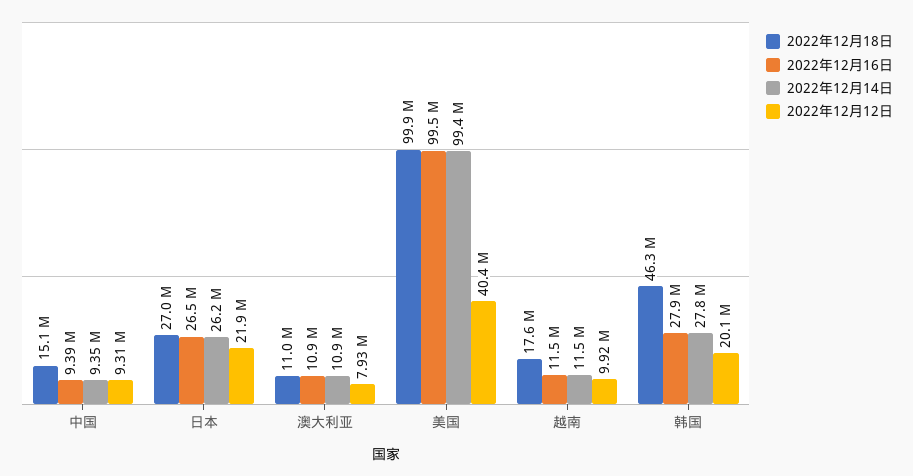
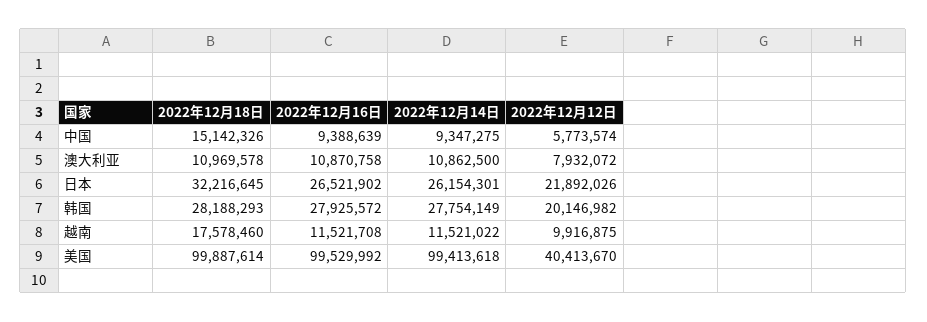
  {
    "2022年12月18日": {
      "中国": 15142326,
-     "日本": 27000000,
+     "日本": 32216645,
      "澳大利亚": 10969578,
      "美国": 99887614,
      "越南": 17578460,
-     "韩国": 46300000
+     "韩国": 28188293
    },
    "2022年12月16日": {
      "中国": 9388639,
      "日本": 26521902,
      "澳大利亚": 10870758,
      "美国": 99529992,
      "越南": 11521708,
      "韩国": 27925572
    },
    "2022年12月14日": {
      "中国": 9347275,
      "日本": 26154301,
      "澳大利亚": 10862500,
      "美国": 99413618,
      "越南": 11521022,
      "韩国": 27754149
    },
    "2022年12月12日": {
-     "中国": 9310000,
+     "中国": 5773574,
      "日本": 21892026,
      "澳大利亚": 7932072,
      "美国": 40413670,
      "越南": 9916875,
      "韩国": 20146982
    }
  }

